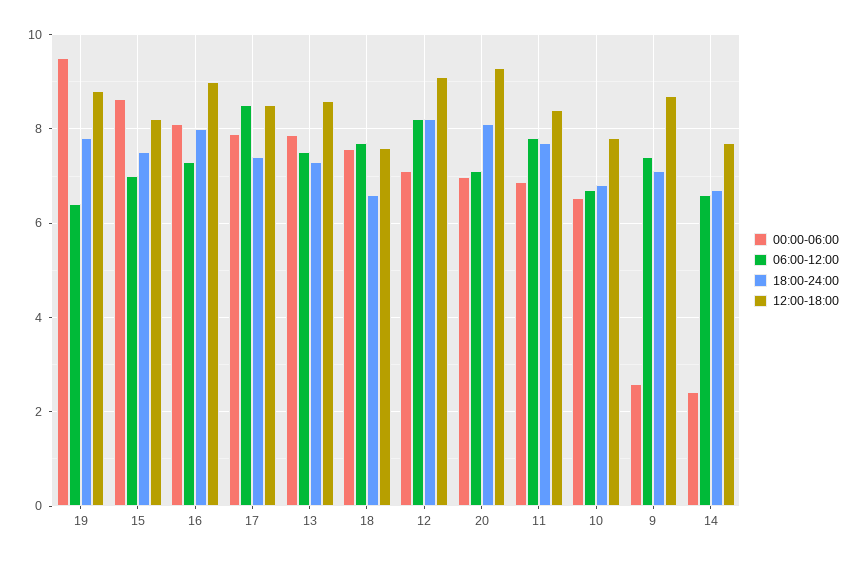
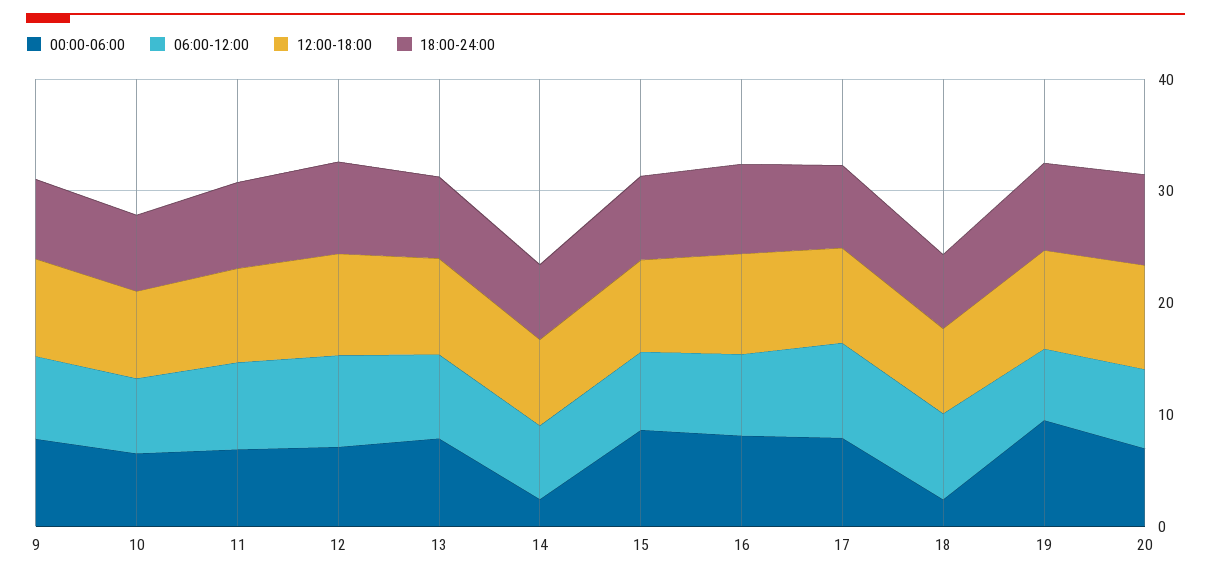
  {
    "00:00-06:00": {
      "19": 9.6,
      "15": 8.6,
      "16": 8.2,
      "17": 8,
      "13": 7.8,
-     "18": 7.6,
+     "18": 2,
      "12": 7.2,
      "20": 7,
      "11": 6.8,
      "10": 6.6,
-     "9": 2.6,
+     "9": 8,
      "14": 2.4
    },
    "06:00-12:00": {
      "19": 6.4,
      "15": 7,
      "16": 7.4,
      "17": 8.6,
      "13": 7.6,
      "18": 7.8,
      "12": 8.2,
      "20": 7.2,
      "11": 7.8,
      "10": 6.8,
      "9": 7.4,
      "14": 6.6
    },
    "18:00-24:00": {
      "19": 7.8,
      "15": 7.6,
      "16": 8,
      "17": 7.4,
      "13": 7.4,
      "18": 6.6,
      "12": 8.2,
      "20": 8.2,
      "11": 7.8,
      "10": 6.8,
      "9": 7.2,
      "14": 6.8
    },
    "12:00-18:00": {
      "19": 8.8,
      "15": 8.2,
      "16": 9,
      "17": 8.6,
      "13": 8.6,
      "18": 7.6,
      "12": 9.2,
      "20": 9.4,
      "11": 8.4,
      "10": 7.8,
      "9": 8.8,
      "14": 7.8
    }
  }

